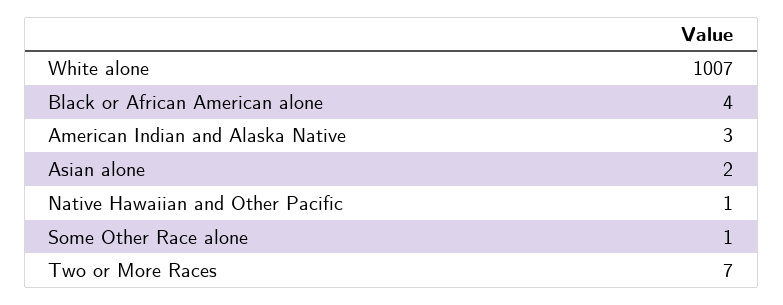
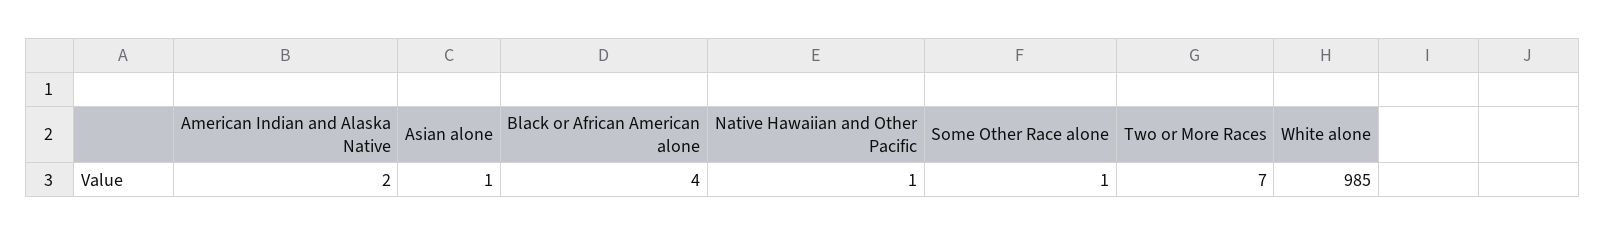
  {
-   "White alone": 1007,
+   "White alone": 985,
    "Black or African American alone": 4,
-   "American Indian and Alaska Native": 3,
+   "American Indian and Alaska Native": 2,
-   "Asian alone": 2,
+   "Asian alone": 1,
    "Native Hawaiian and Other Pacific": 1,
    "Some Other Race alone": 1,
    "Two or More Races": 7
  }

